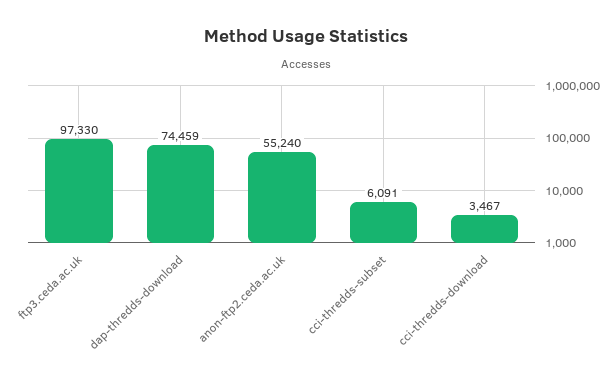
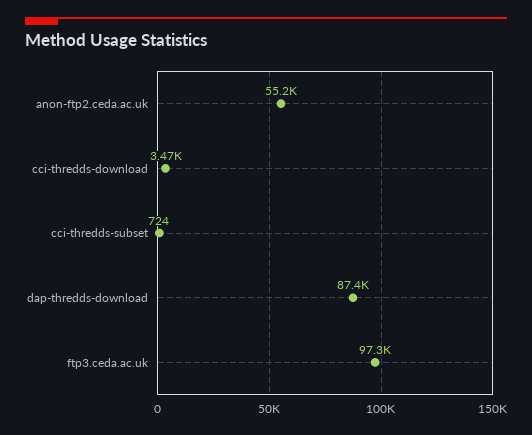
  {
    "ftp3.ceda.ac.uk": 97330,
-   "dap-thredds-download": 74459,
+   "dap-thredds-download": 87400,
    "anon-ftp2.ceda.ac.uk": 55240,
-   "cci-thredds-subset": 6091,
+   "cci-thredds-subset": 724,
    "cci-thredds-download": 3467
  }

